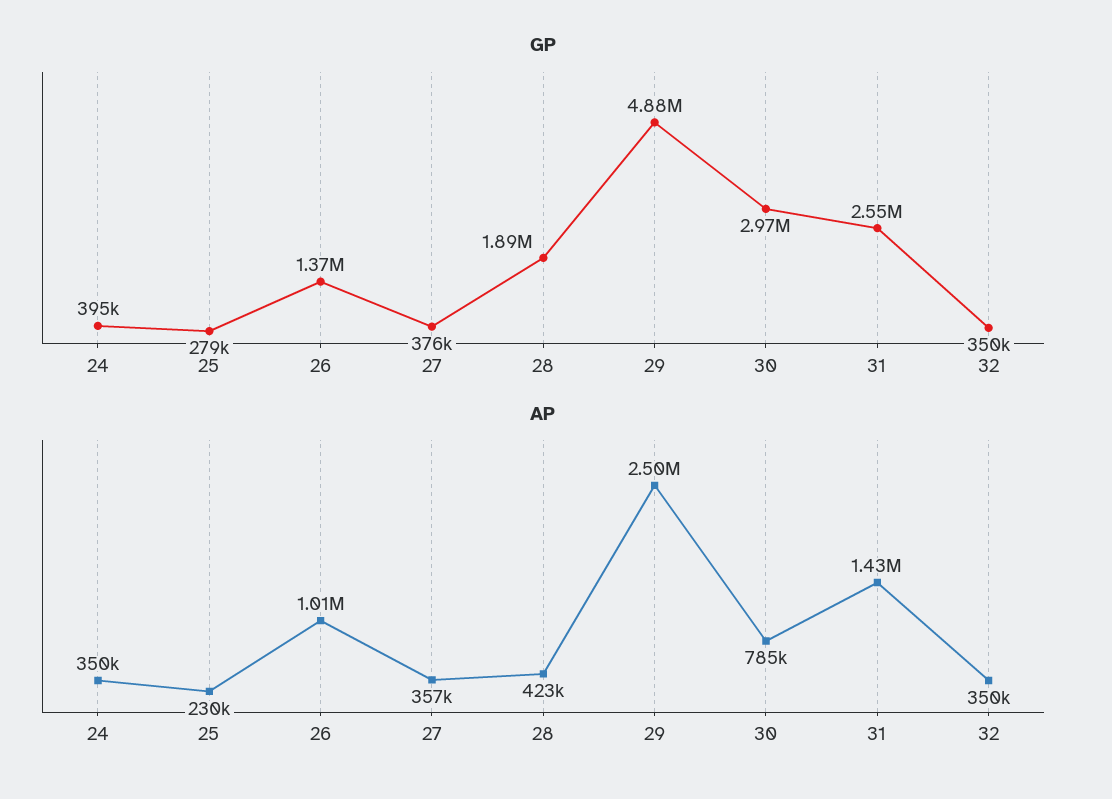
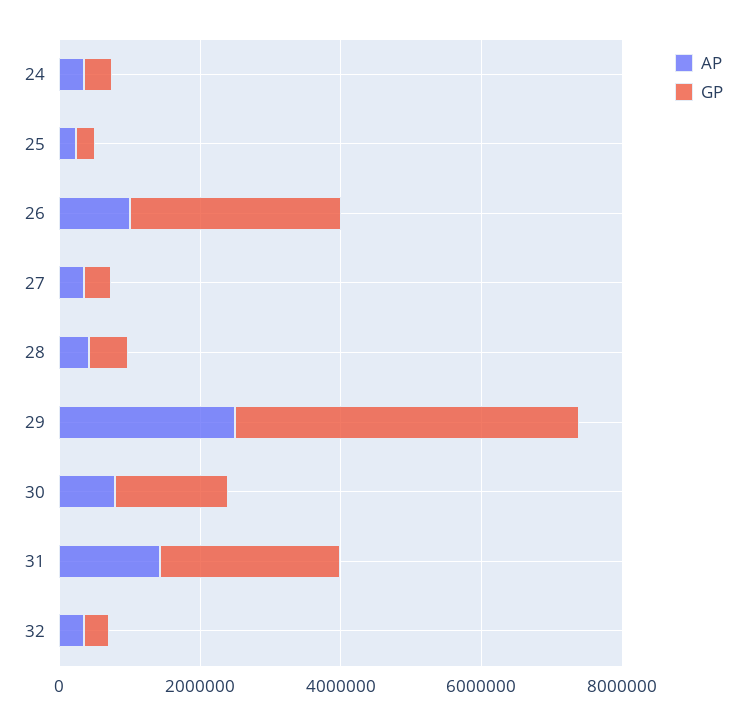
  {
    "GP": {
      "24": 395000,
      "25": 279000,
-     "26": 1370000,
+     "26": 3000000,
      "27": 376000,
-     "28": 1890000,
+     "28": 500000,
      "29": 4880000,
-     "30": 2970000,
+     "30": 1500000,
      "31": 2550000,
      "32": 350000
    },
    "AP": {
      "24": 350000,
      "25": 230000,
      "26": 1010000,
      "27": 357000,
      "28": 423000,
      "29": 2500000,
      "30": 785000,
      "31": 1430000,
      "32": 350000
    }
  }

